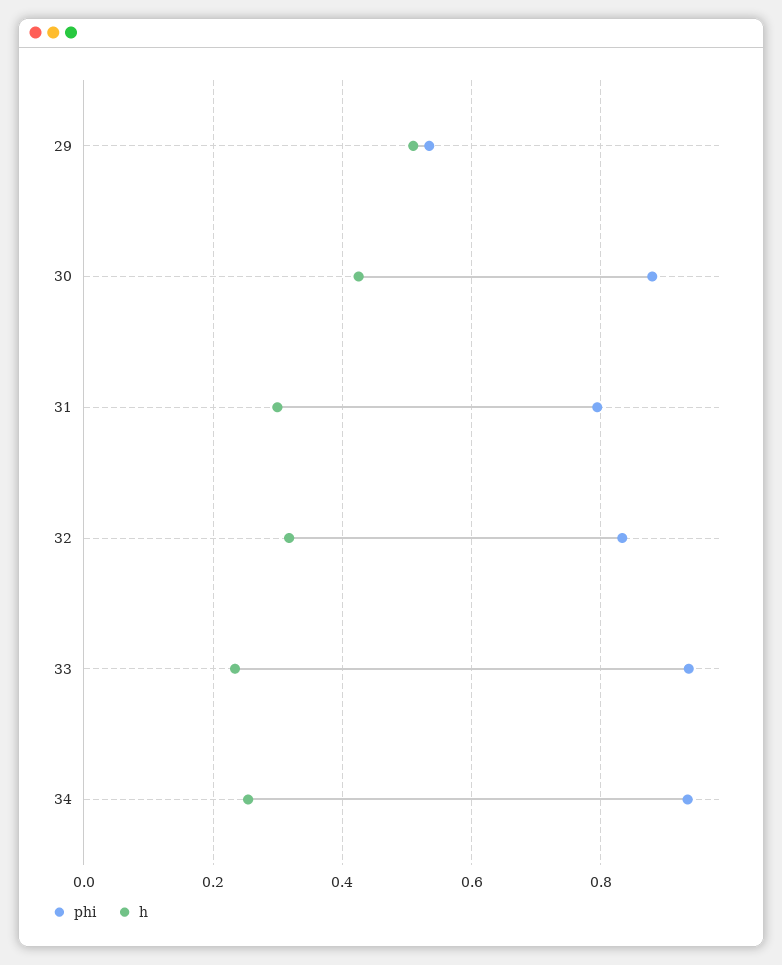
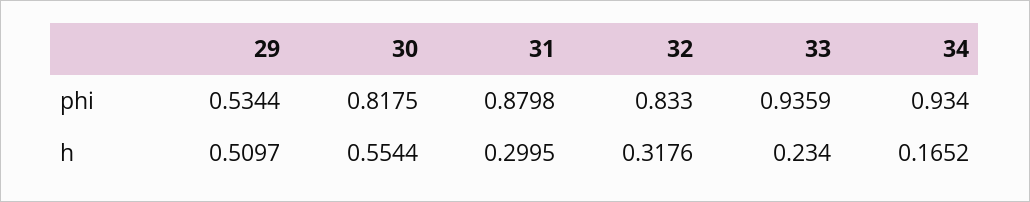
  {
    "phi": {
      "29": 0.5344,
-     "30": 0.88,
+     "30": 0.8175,
-     "31": 0.8,
+     "31": 0.8798,
      "32": 0.833,
      "33": 0.9359,
      "34": 0.934
    },
    "h": {
      "29": 0.5097,
-     "30": 0.42,
+     "30": 0.5544,
      "31": 0.2995,
      "32": 0.3176,
      "33": 0.234,
-     "34": 0.26
+     "34": 0.1652
    }
  }

